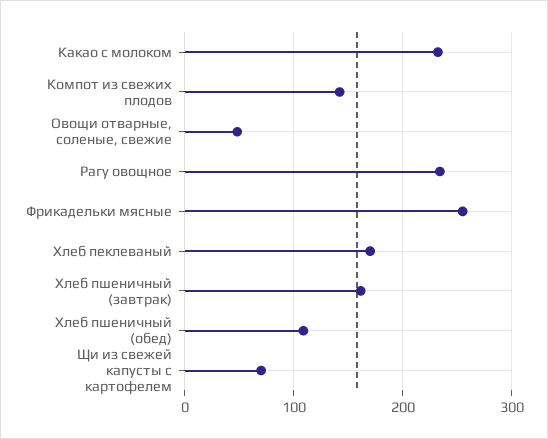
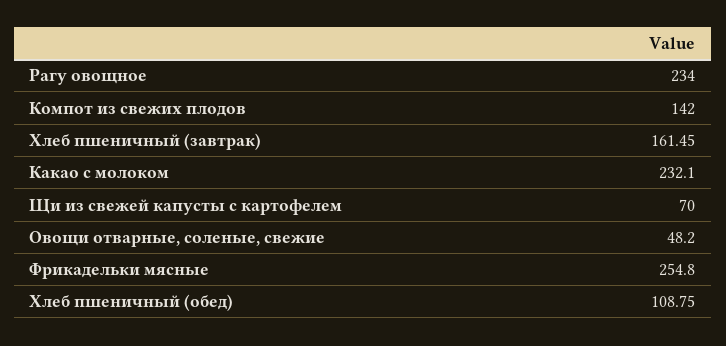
  {
    "Какао с молоком": 232.1,
    "Компот из свежих плодов": 142,
    "Овощи отварные, соленые, свежие": 48.2,
    "Рагу овощное": 234,
    "Фрикадельки мясные": 254.8,
-   "Хлеб пеклеваный": 170,
    "Хлеб пшеничный (завтрак)": 161.45,
    "Хлеб пшеничный (обед)": 108.75,
    "Щи из свежей капусты с картофелем": 70
  }

